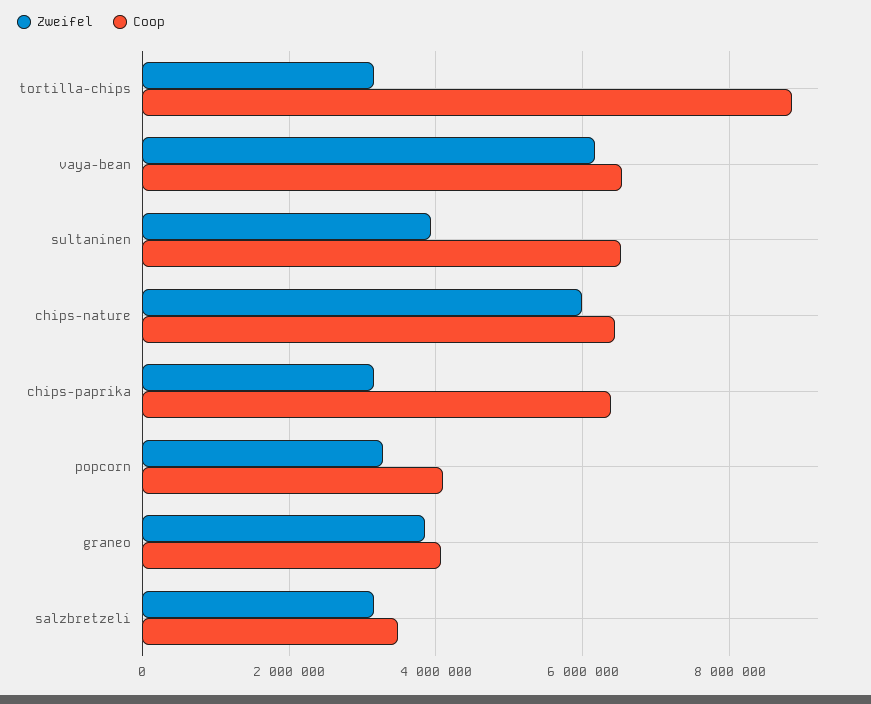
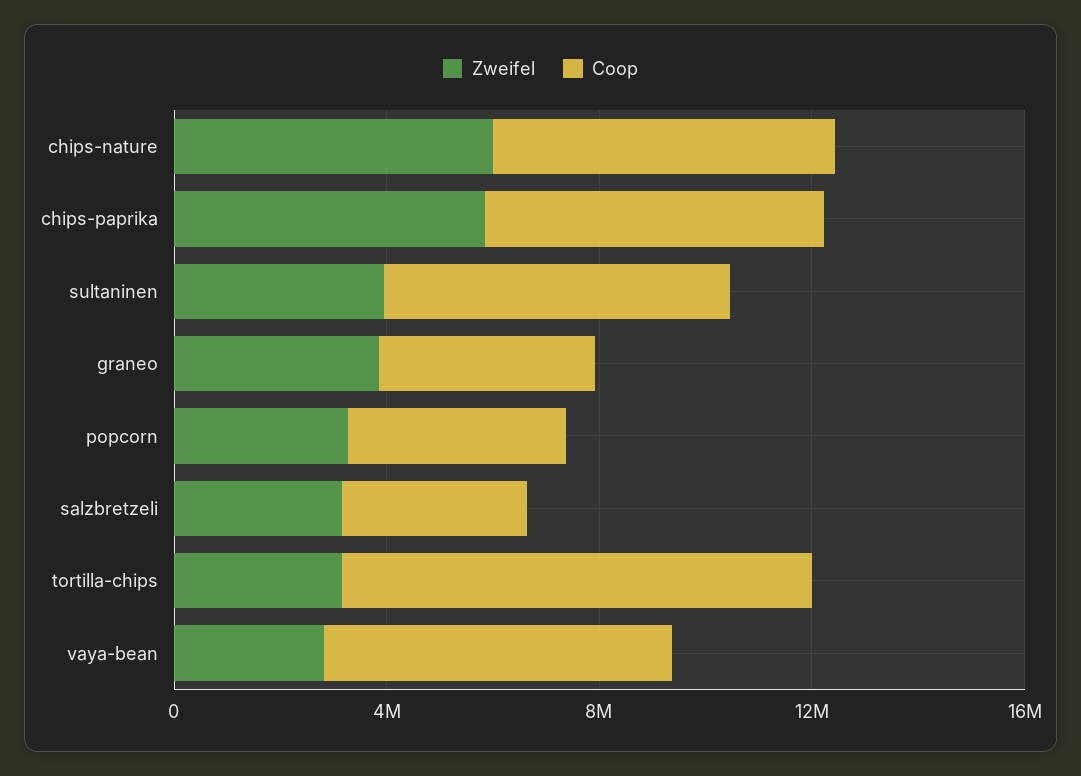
  {
    "Zweifel": {
      "tortilla-chips": 3200000,
-     "vaya-bean": 6200000,
+     "vaya-bean": 3000000,
      "sultaninen": 4000000,
      "chips-nature": 6000000,
-     "chips-paprika": 3200000,
+     "chips-paprika": 6000000,
      "popcorn": 3200000,
      "graneo": 3800000,
      "salzbretzeli": 3200000
    },
    "Coop": {
      "tortilla-chips": 8800000,
      "vaya-bean": 6600000,
      "sultaninen": 6600000,
      "chips-nature": 6400000,
      "chips-paprika": 6400000,
      "popcorn": 4200000,
      "graneo": 4000000,
      "salzbretzeli": 3400000
    }
  }

